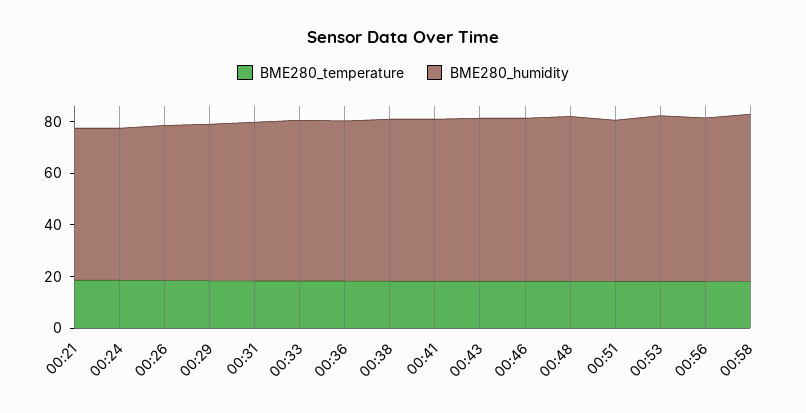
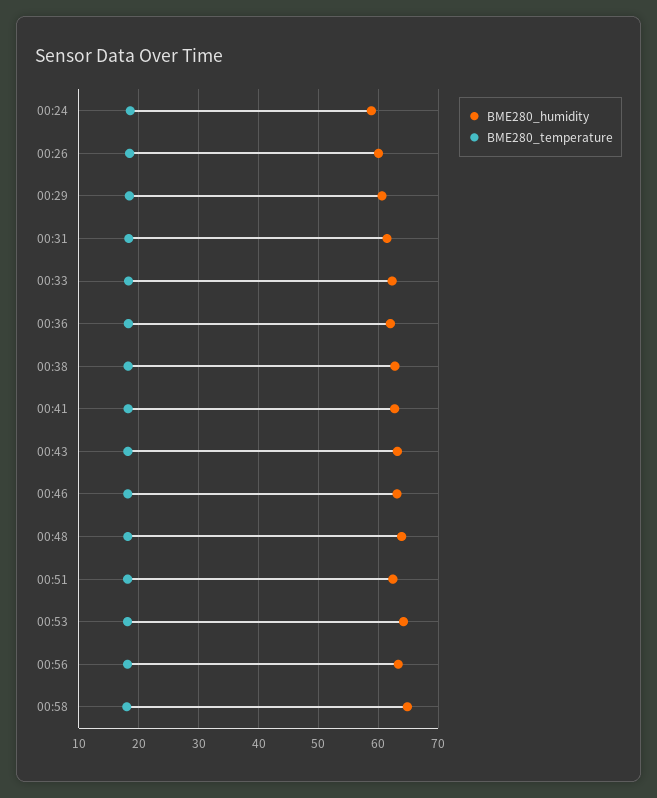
  {
    "BME280_temperature": {
-     "00:21": 20,
      "00:24": 18,
      "00:26": 18,
      "00:29": 18,
      "00:31": 18,
      "00:33": 18,
      "00:36": 18,
      "00:38": 18,
      "00:41": 18,
      "00:43": 18,
      "00:46": 18,
      "00:48": 18,
      "00:51": 18,
      "00:53": 18,
      "00:56": 18,
      "00:58": 18
    },
    "BME280_humidity": {
-     "00:21": 60,
      "00:24": 58,
      "00:26": 60,
      "00:29": 60,
      "00:31": 62,
      "00:33": 62,
      "00:36": 62,
      "00:38": 62,
      "00:41": 62,
      "00:43": 64,
      "00:46": 64,
      "00:48": 64,
      "00:51": 62,
      "00:53": 64,
      "00:56": 64,
      "00:58": 64
    }
  }

